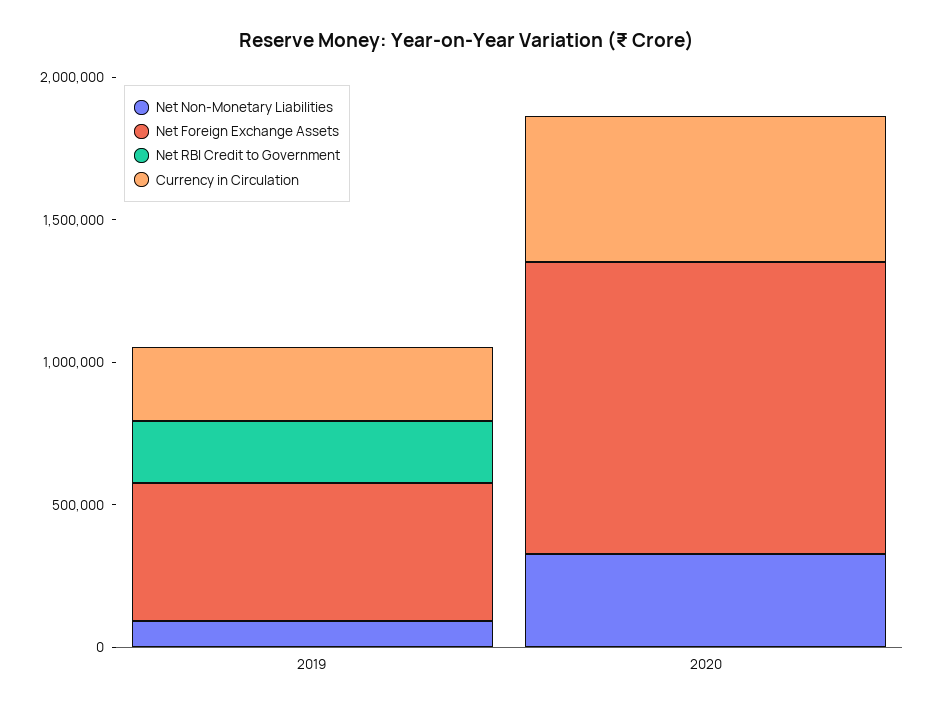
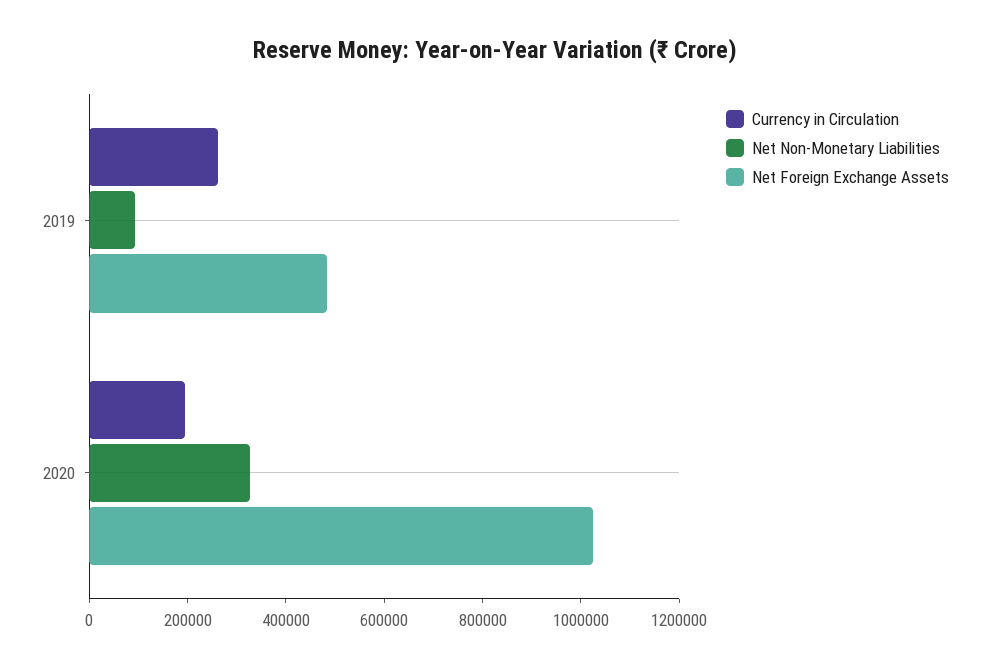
  {
    "Net Non-Monetary Liabilities": {
      "2019": 100000,
      "2020": 350000
    },
    "Net Foreign Exchange Assets": {
      "2019": 500000,
      "2020": 1000000
    },
-   "Net RBI Credit to Government": {
-     "2019": 200000,
-     "2020": 0
-   },
    "Currency in Circulation": {
      "2019": 250000,
-     "2020": 500000
+     "2020": 200000
    }
  }

